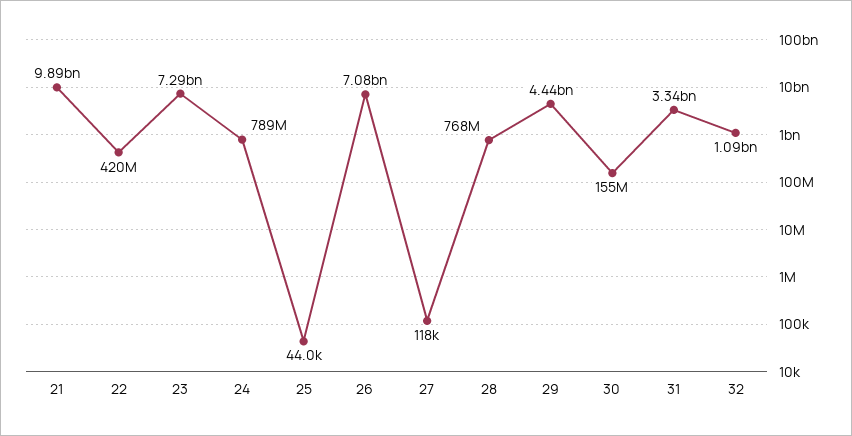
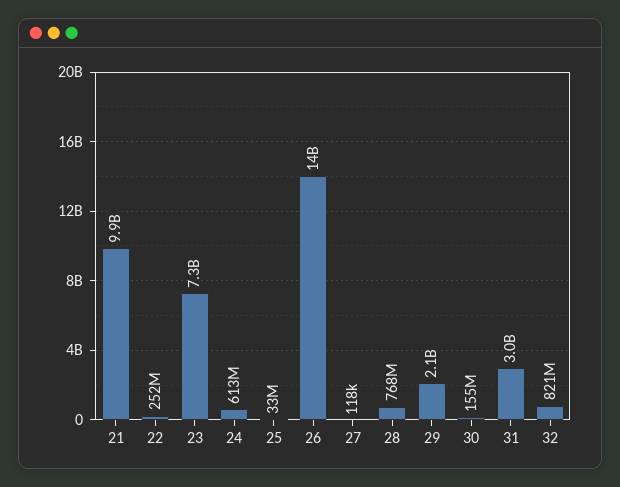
  {
    "21": 9890000000,
-   "22": 420000000,
+   "22": 252000000,
    "23": 7290000000,
-   "24": 789000000,
+   "24": 613000000,
-   "25": 44000,
+   "25": 33000000,
-   "26": 7080000000,
+   "26": 14000000000,
    "27": 118000,
    "28": 768000000,
-   "29": 4440000000,
+   "29": 2100000000,
    "30": 155000000,
-   "31": 3340000000,
+   "31": 3000000000,
-   "32": 1090000000
+   "32": 821000000
  }

